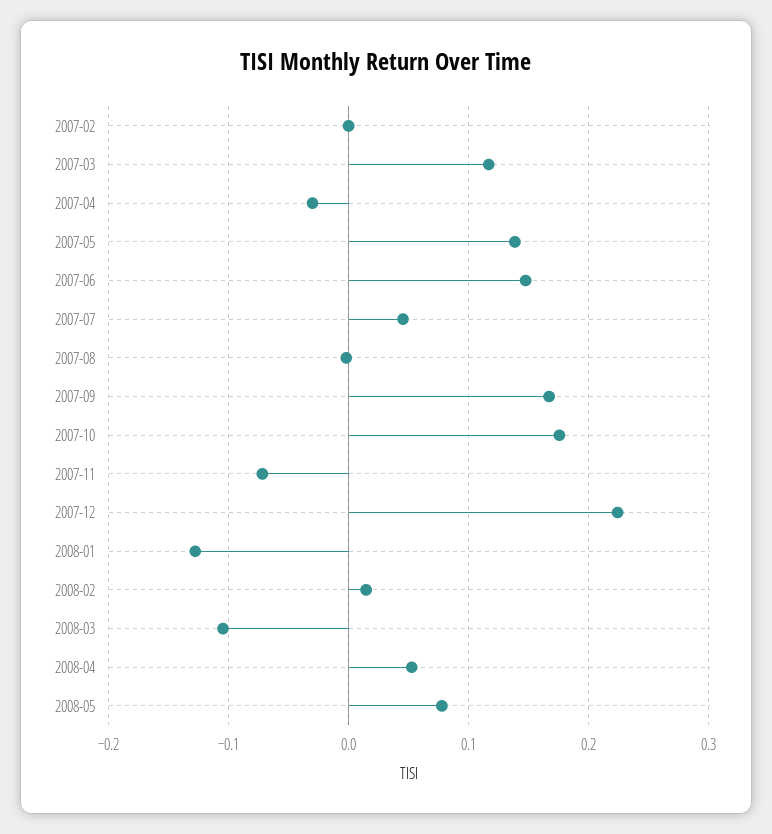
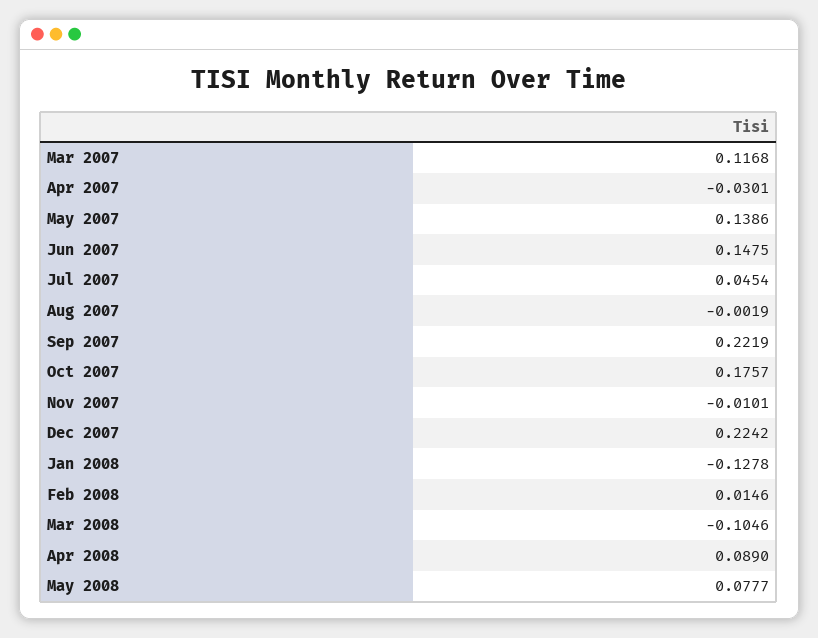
  {
-   "2007-02": 0,
    "2007-03": 0.1168,
    "2007-04": -0.0301,
    "2007-05": 0.1386,
    "2007-06": 0.1475,
    "2007-07": 0.0454,
    "2007-08": -0.0019,
-   "2007-09": 0.17,
+   "2007-09": 0.2219,
    "2007-10": 0.1757,
-   "2007-11": -0.07,
+   "2007-11": -0.0101,
    "2007-12": 0.2242,
    "2008-01": -0.1278,
    "2008-02": 0.0146,
    "2008-03": -0.1046,
-   "2008-04": 0.05,
+   "2008-04": 0.089,
    "2008-05": 0.0777
  }

